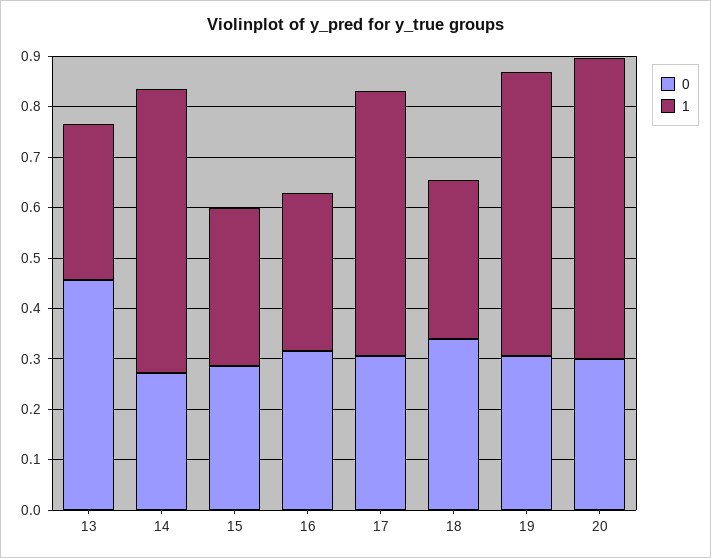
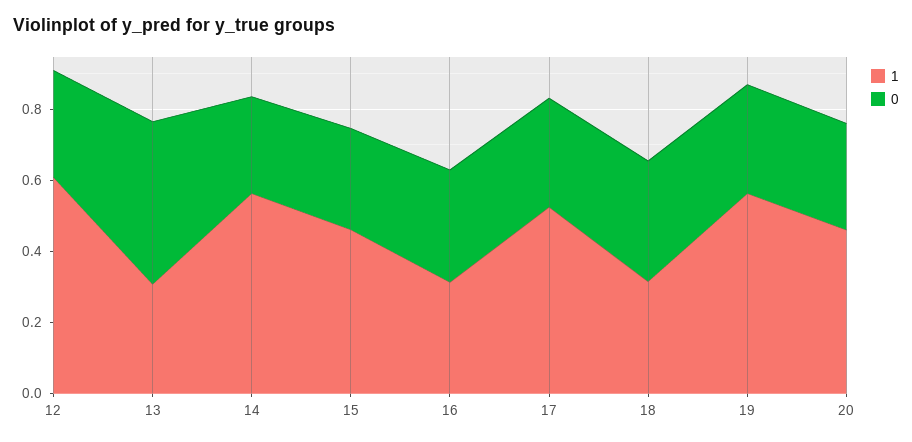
  {
    "0": {
      "13": 0.46,
      "14": 0.28,
      "15": 0.28,
      "16": 0.32,
      "17": 0.3,
      "18": 0.34,
      "19": 0.3,
-     "20": 0.3
+     "20": 0.3,
+     "12": 0.3
    },
    "1": {
      "13": 0.3,
      "14": 0.56,
-     "15": 0.32,
+     "15": 0.45,
      "16": 0.32,
      "17": 0.52,
      "18": 0.32,
      "19": 0.56,
-     "20": 0.6
+     "20": 0.45,
+     "12": 0.6
    }
  }

